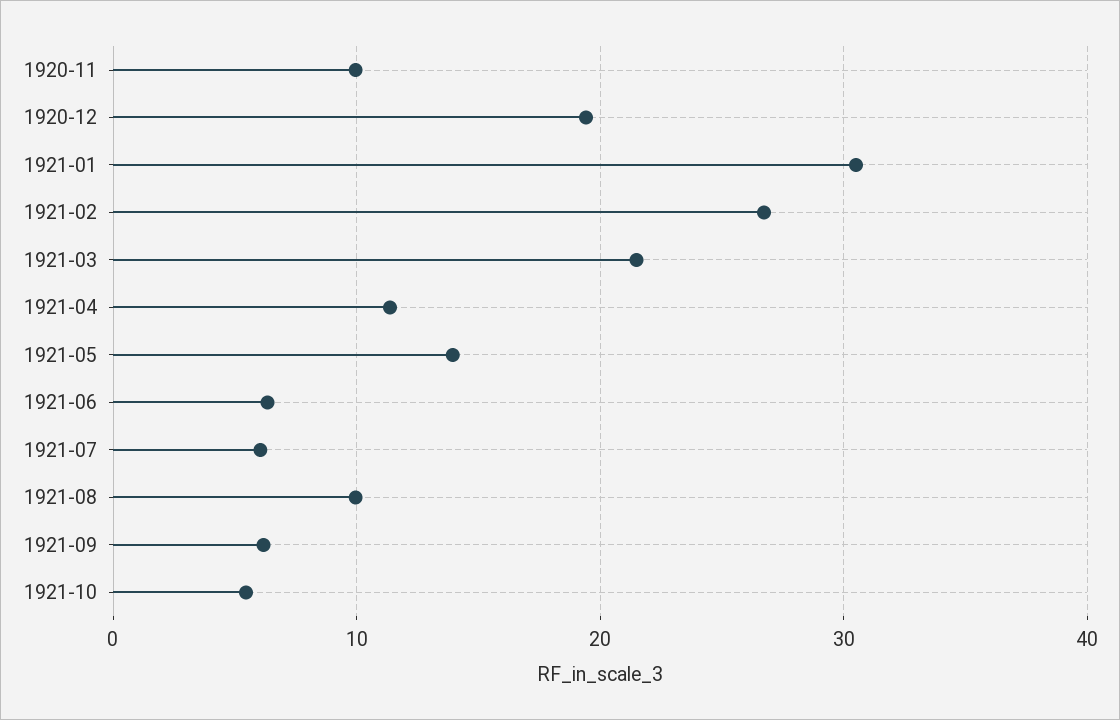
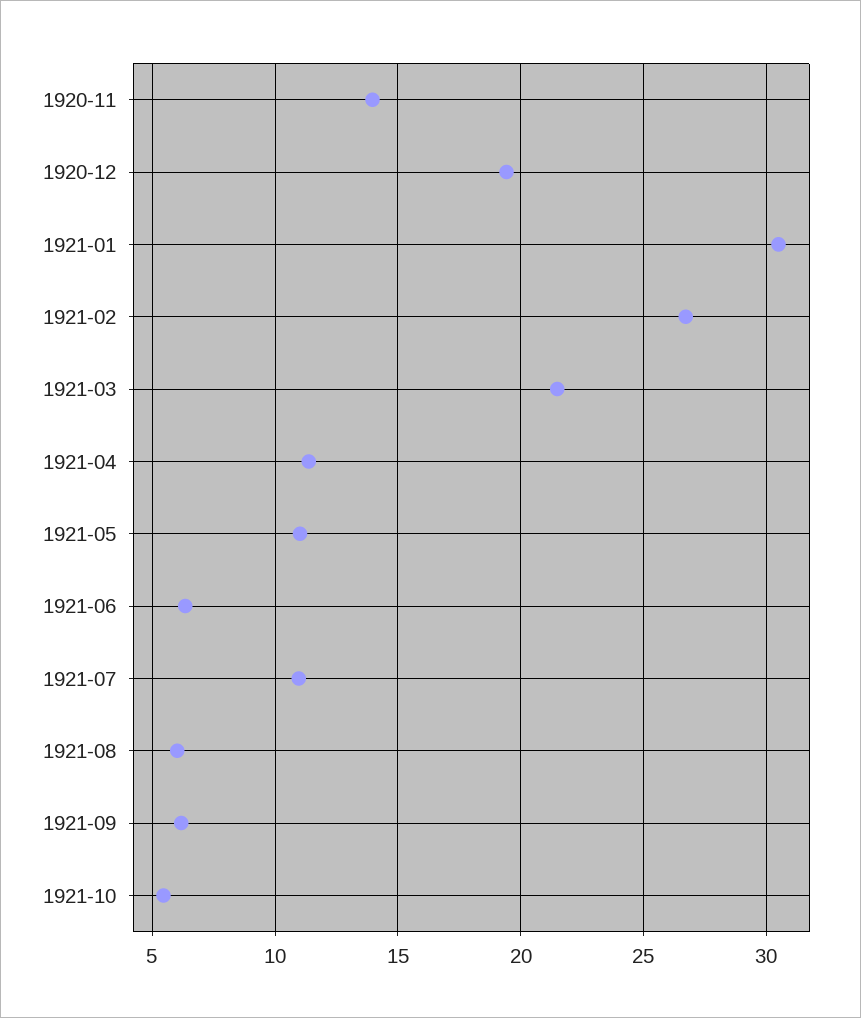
  {
-   "1920-11": 10,
+   "1920-11": 14,
    "1920-12": 19.5,
    "1921-01": 30.5,
    "1921-02": 26.5,
    "1921-03": 21.5,
    "1921-04": 11.5,
-   "1921-05": 14,
+   "1921-05": 11,
    "1921-06": 6.5,
-   "1921-07": 6,
+   "1921-07": 11,
-   "1921-08": 10,
+   "1921-08": 6,
    "1921-09": 6,
    "1921-10": 5.5
  }

